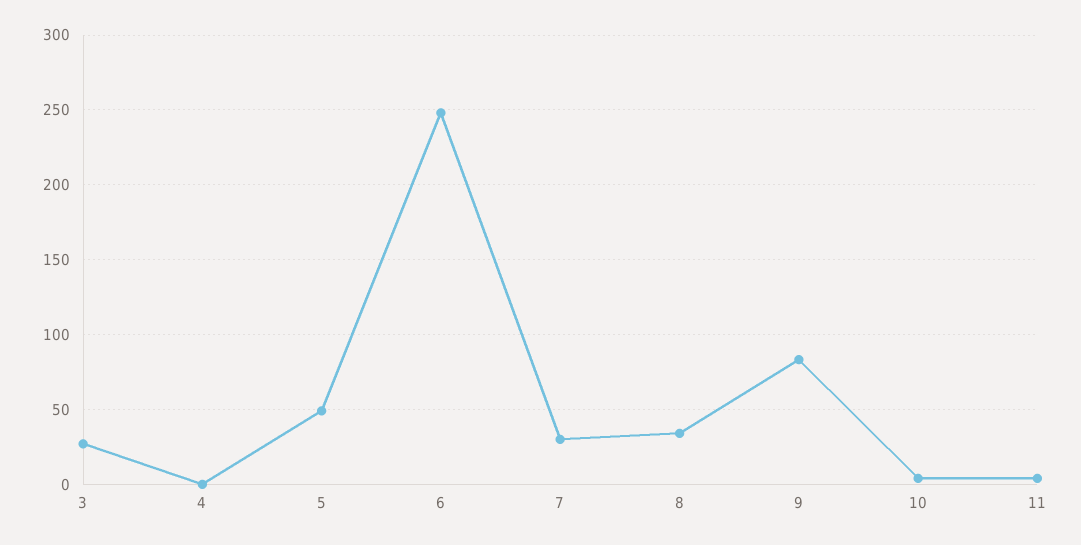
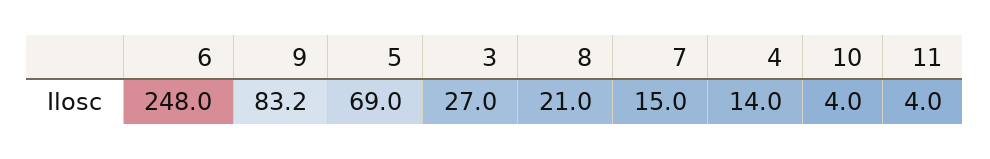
  {
    "3": 27,
-   "4": 0,
+   "4": 14,
-   "5": 50,
+   "5": 69,
    "6": 248,
-   "7": 30,
+   "7": 15,
-   "8": 35,
+   "8": 21,
    "9": 83.2,
    "10": 4,
    "11": 4
  }

